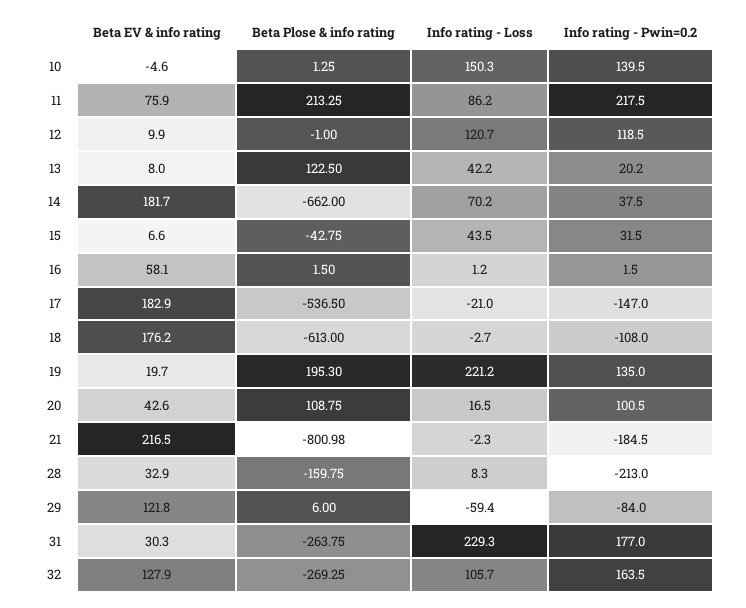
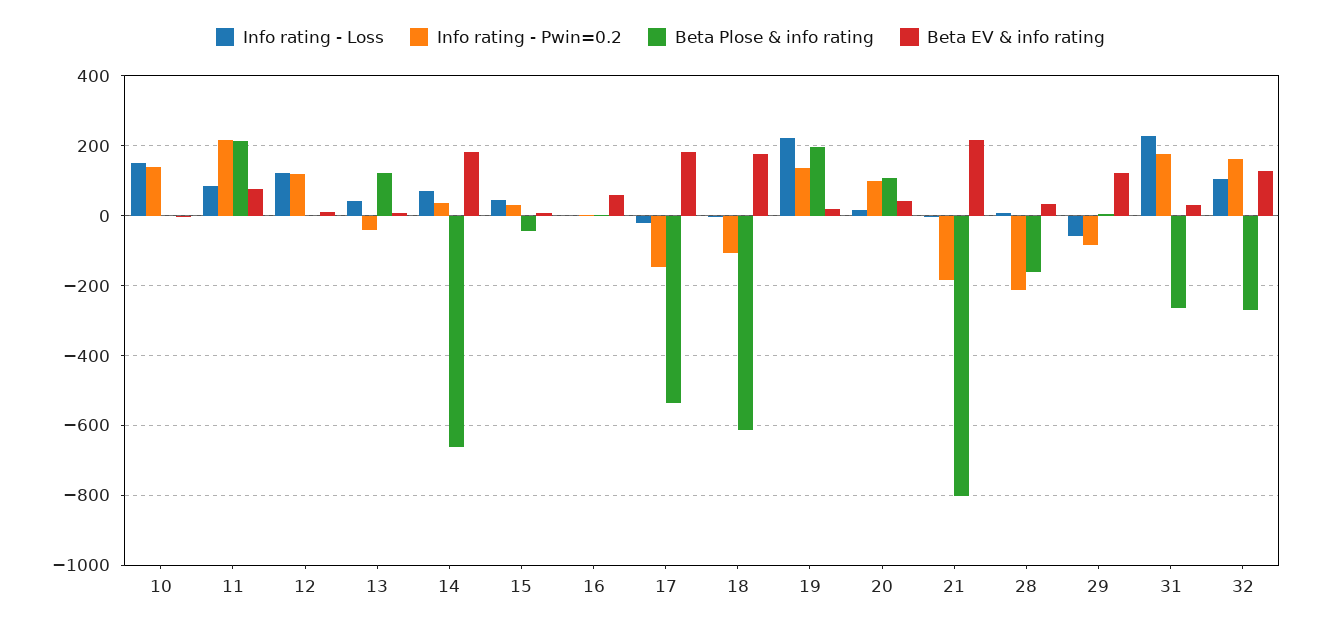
  {
    "Beta EV & info rating": {
      "10": -4.6,
      "11": 75.9,
      "12": 9.9,
      "13": 8,
      "14": 181.7,
      "15": 6.6,
      "16": 58.1,
      "17": 182.9,
      "18": 176.2,
      "19": 19.7,
      "20": 42.6,
      "21": 216.5,
      "28": 32.9,
      "29": 121.8,
      "31": 30.3,
      "32": 127.9
    },
    "Beta Plose & info rating": {
      "10": 1.25,
      "11": 213.25,
      "12": -1,
      "13": 122.5,
      "14": -662,
      "15": -42.75,
      "16": 1.5,
      "17": -536.5,
      "18": -613,
      "19": 195.3,
      "20": 108.75,
      "21": -800.98,
      "28": -159.75,
      "29": 6,
      "31": -263.75,
      "32": -269.25
    },
    "Info rating - Loss": {
      "10": 150.3,
      "11": 86.2,
      "12": 120.7,
      "13": 42.2,
      "14": 70.2,
      "15": 43.5,
      "16": 1.2,
      "17": -21,
      "18": -2.7,
      "19": 221.2,
      "20": 16.5,
      "21": -2.3,
      "28": 8.3,
      "29": -59.4,
      "31": 229.3,
      "32": 105.7
    },
    "Info rating - Pwin=0.2": {
      "10": 139.5,
      "11": 217.5,
      "12": 118.5,
-     "13": 20.2,
+     "13": -40,
      "14": 37.5,
      "15": 31.5,
      "16": 1.5,
      "17": -147,
      "18": -108,
      "19": 135,
      "20": 100.5,
      "21": -184.5,
      "28": -213,
      "29": -84,
      "31": 177,
      "32": 163.5
    }
  }

